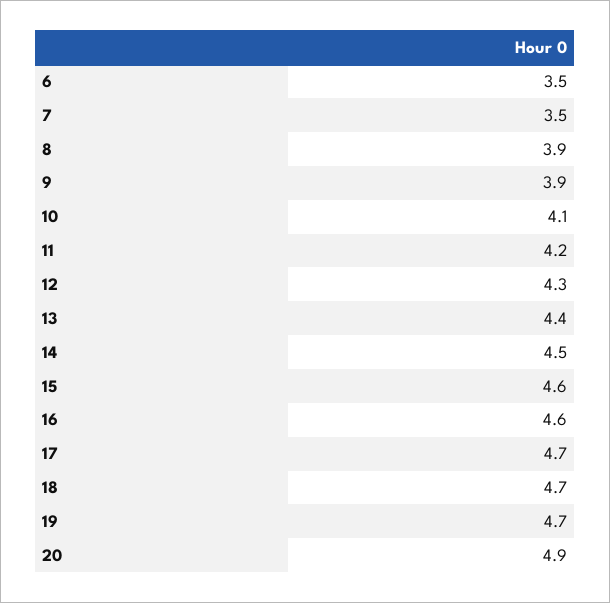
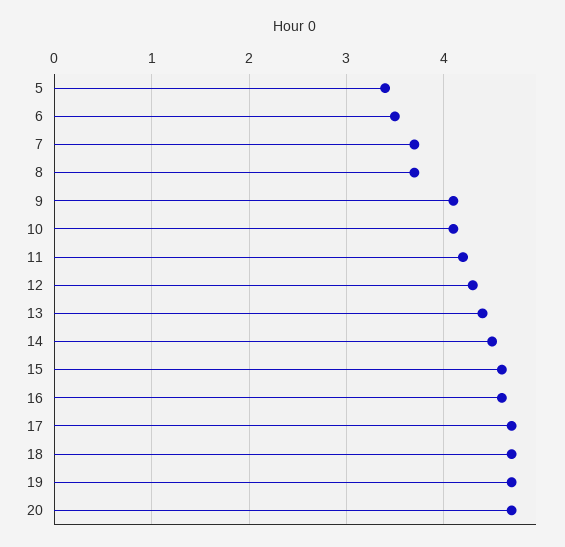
  {
    "6": 3.5,
-   "7": 3.5,
+   "7": 3.7,
-   "8": 3.9,
+   "8": 3.7,
-   "9": 3.9,
+   "9": 4.1,
    "10": 4.1,
    "11": 4.2,
    "12": 4.3,
    "13": 4.4,
    "14": 4.5,
    "15": 4.6,
    "16": 4.6,
    "17": 4.7,
    "18": 4.7,
    "19": 4.7,
-   "20": 4.9
+   "20": 4.7,
+   "5": 3.4
  }

